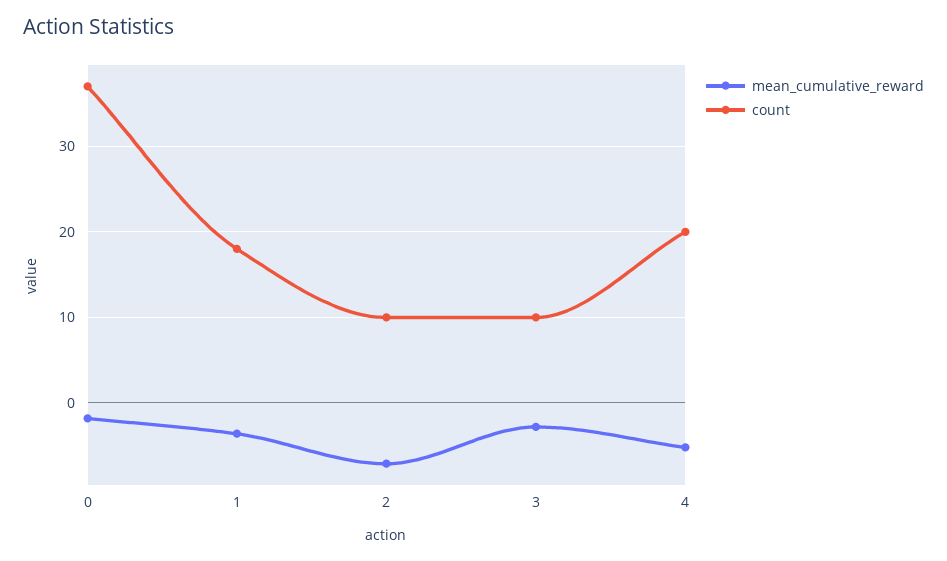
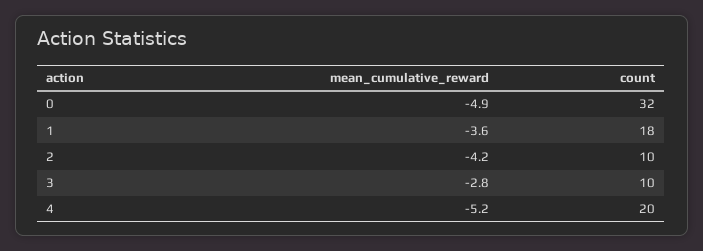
  {
    "mean_cumulative_reward": {
-     "0": -2,
+     "0": -4.9,
      "1": -3.6,
-     "2": -7,
+     "2": -4.2,
      "3": -2.8,
      "4": -5.2
    },
    "count": {
-     "0": 37,
+     "0": 32,
      "1": 18,
      "2": 10,
      "3": 10,
      "4": 20
    }
  }

